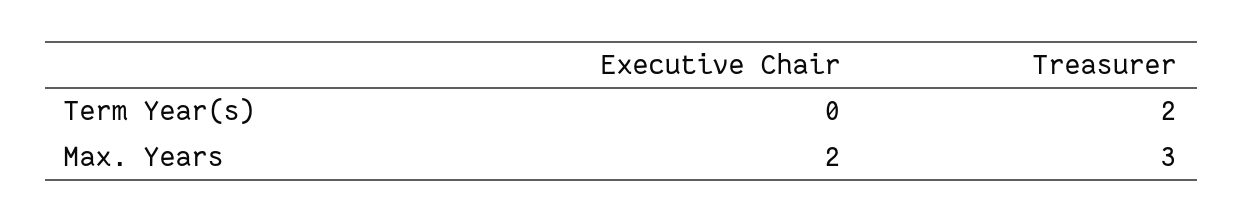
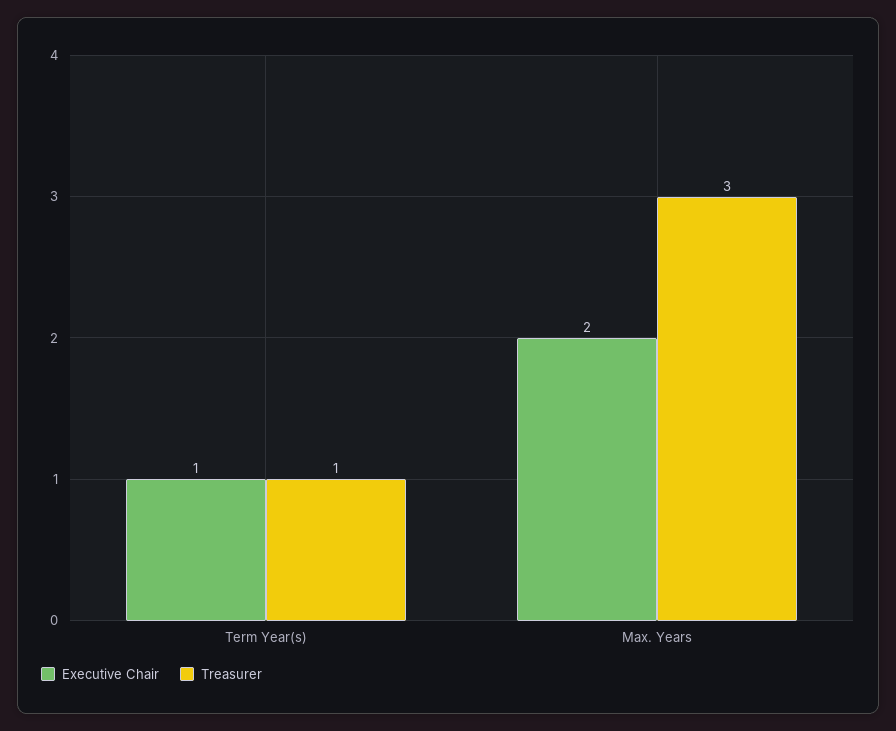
  {
    "Executive Chair": {
-     "Term Year(s)": 0,
+     "Term Year(s)": 1,
      "Max. Years": 2
    },
    "Treasurer": {
-     "Term Year(s)": 2,
+     "Term Year(s)": 1,
      "Max. Years": 3
    }
  }

